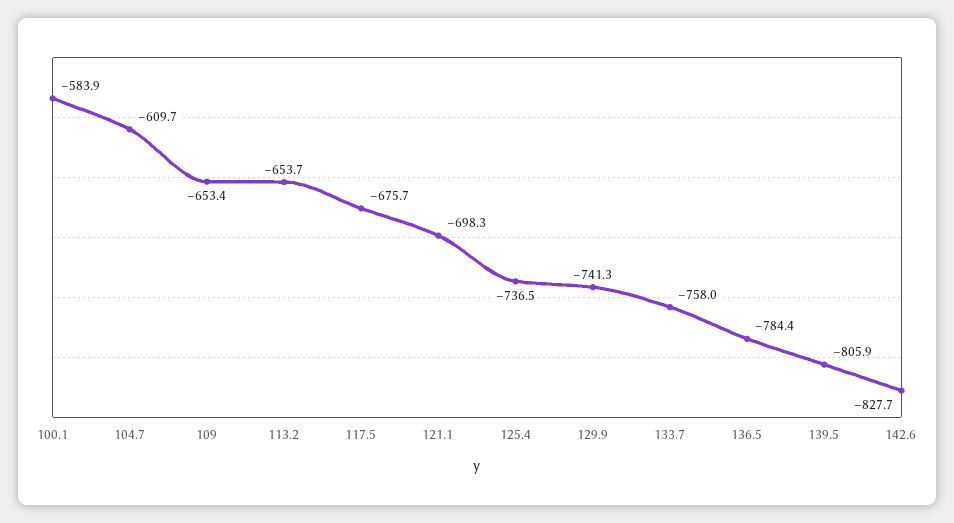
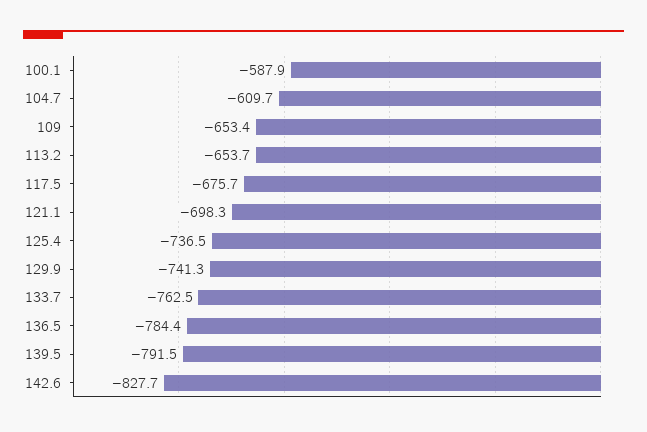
  {
-   "100.1": -583.9,
+   "100.1": -587.9,
    "104.7": -609.7,
    "109": -653.4,
    "113.2": -653.7,
    "117.5": -675.7,
    "121.1": -698.3,
    "125.4": -736.5,
    "129.9": -741.3,
-   "133.7": -758,
+   "133.7": -762.5,
    "136.5": -784.4,
-   "139.5": -805.9,
+   "139.5": -791.5,
    "142.6": -827.7
  }

